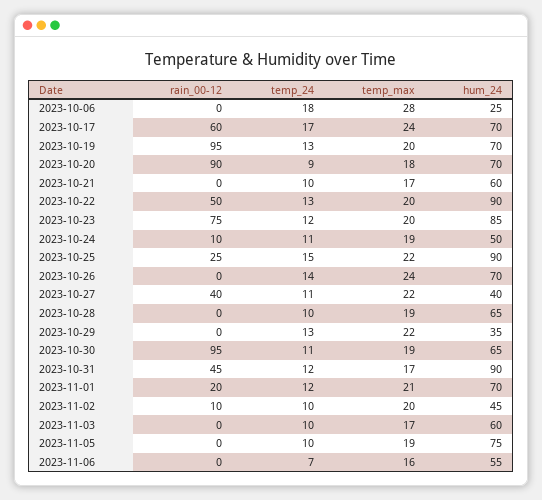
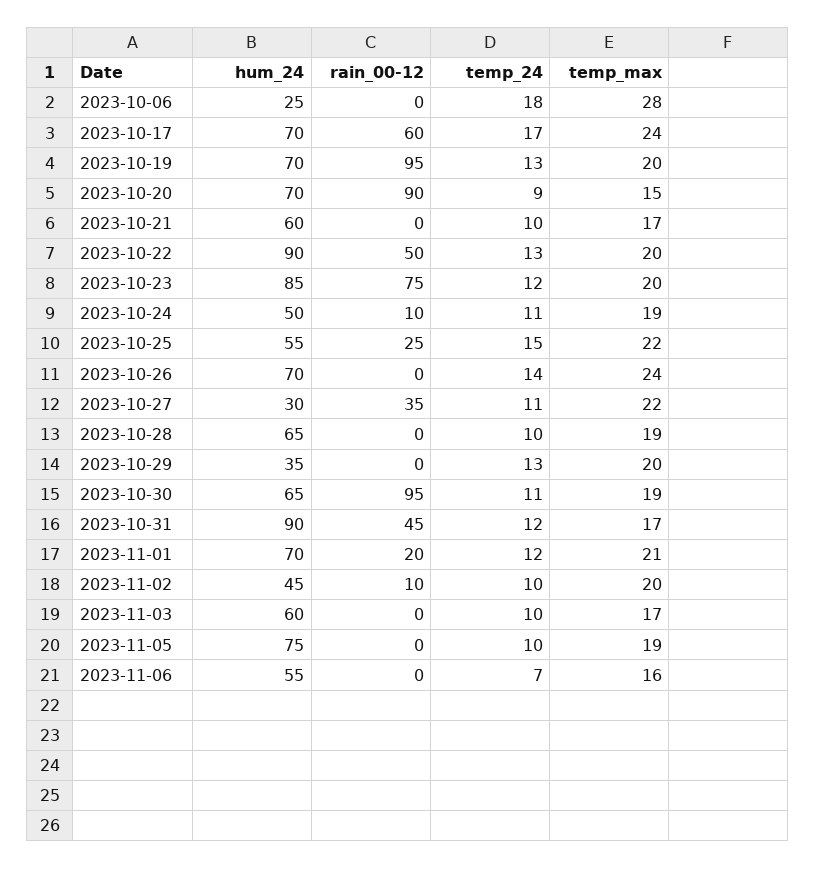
  {
    "rain_00-12": {
      "2023-10-06": 0,
      "2023-10-17": 60,
      "2023-10-19": 95,
      "2023-10-20": 90,
      "2023-10-21": 0,
      "2023-10-22": 50,
      "2023-10-23": 75,
      "2023-10-24": 10,
      "2023-10-25": 25,
      "2023-10-26": 0,
-     "2023-10-27": 40,
+     "2023-10-27": 35,
      "2023-10-28": 0,
      "2023-10-29": 0,
      "2023-10-30": 95,
      "2023-10-31": 45,
      "2023-11-01": 20,
      "2023-11-02": 10,
      "2023-11-03": 0,
      "2023-11-05": 0,
      "2023-11-06": 0
    },
    "temp_24": {
      "2023-10-06": 18,
      "2023-10-17": 17,
      "2023-10-19": 13,
      "2023-10-20": 9,
      "2023-10-21": 10,
      "2023-10-22": 13,
      "2023-10-23": 12,
      "2023-10-24": 11,
      "2023-10-25": 15,
      "2023-10-26": 14,
      "2023-10-27": 11,
      "2023-10-28": 10,
      "2023-10-29": 13,
      "2023-10-30": 11,
      "2023-10-31": 12,
      "2023-11-01": 12,
      "2023-11-02": 10,
      "2023-11-03": 10,
      "2023-11-05": 10,
      "2023-11-06": 7
    },
    "temp_max": {
      "2023-10-06": 28,
      "2023-10-17": 24,
      "2023-10-19": 20,
-     "2023-10-20": 18,
+     "2023-10-20": 15,
      "2023-10-21": 17,
      "2023-10-22": 20,
      "2023-10-23": 20,
      "2023-10-24": 19,
      "2023-10-25": 22,
      "2023-10-26": 24,
      "2023-10-27": 22,
      "2023-10-28": 19,
-     "2023-10-29": 22,
+     "2023-10-29": 20,
      "2023-10-30": 19,
      "2023-10-31": 17,
      "2023-11-01": 21,
      "2023-11-02": 20,
      "2023-11-03": 17,
      "2023-11-05": 19,
      "2023-11-06": 16
    },
    "hum_24": {
      "2023-10-06": 25,
      "2023-10-17": 70,
      "2023-10-19": 70,
      "2023-10-20": 70,
      "2023-10-21": 60,
      "2023-10-22": 90,
      "2023-10-23": 85,
      "2023-10-24": 50,
-     "2023-10-25": 90,
+     "2023-10-25": 55,
      "2023-10-26": 70,
-     "2023-10-27": 40,
+     "2023-10-27": 30,
      "2023-10-28": 65,
      "2023-10-29": 35,
      "2023-10-30": 65,
      "2023-10-31": 90,
      "2023-11-01": 70,
      "2023-11-02": 45,
      "2023-11-03": 60,
      "2023-11-05": 75,
      "2023-11-06": 55
    }
  }

